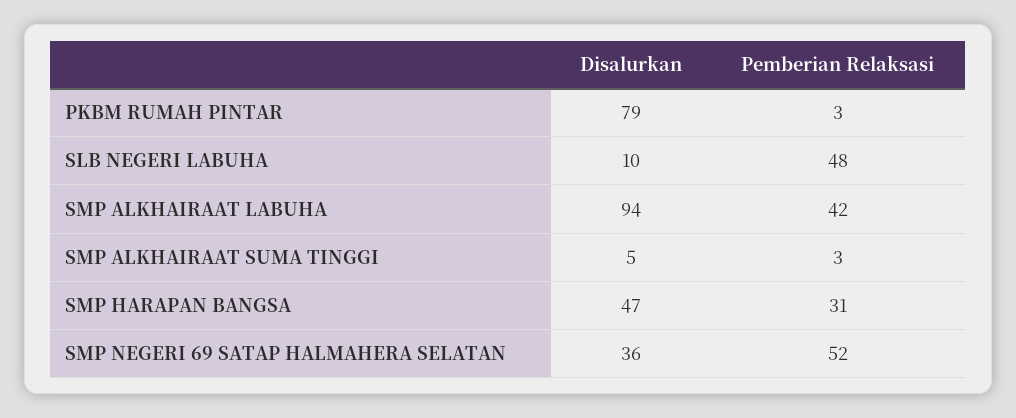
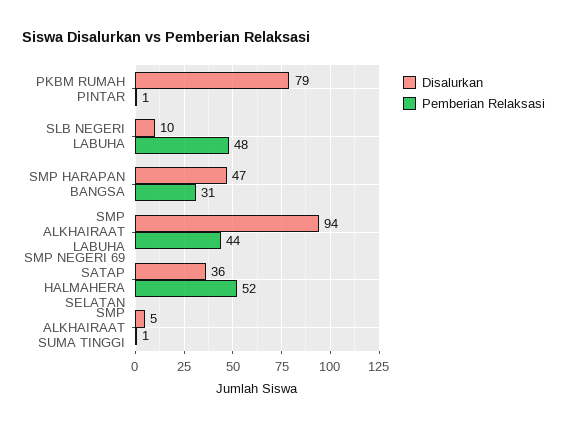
  {
    "Disalurkan": {
      "PKBM RUMAH PINTAR": 79,
      "SLB NEGERI LABUHA": 10,
      "SMP ALKHAIRAAT LABUHA": 94,
      "SMP ALKHAIRAAT SUMA TINGGI": 5,
      "SMP HARAPAN BANGSA": 47,
      "SMP NEGERI 69 SATAP HALMAHERA SELATAN": 36
    },
    "Pemberian Relaksasi": {
-     "PKBM RUMAH PINTAR": 3,
+     "PKBM RUMAH PINTAR": 1,
      "SLB NEGERI LABUHA": 48,
-     "SMP ALKHAIRAAT LABUHA": 42,
+     "SMP ALKHAIRAAT LABUHA": 44,
-     "SMP ALKHAIRAAT SUMA TINGGI": 3,
+     "SMP ALKHAIRAAT SUMA TINGGI": 1,
      "SMP HARAPAN BANGSA": 31,
      "SMP NEGERI 69 SATAP HALMAHERA SELATAN": 52
    }
  }

